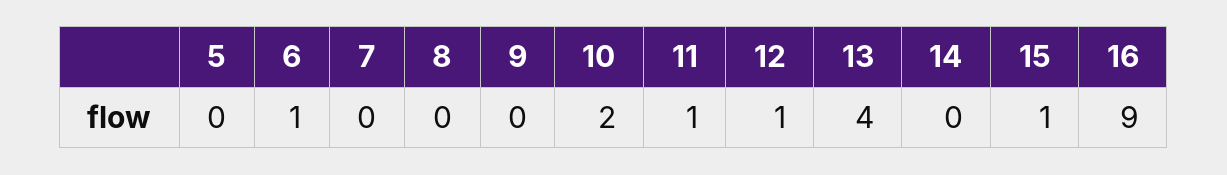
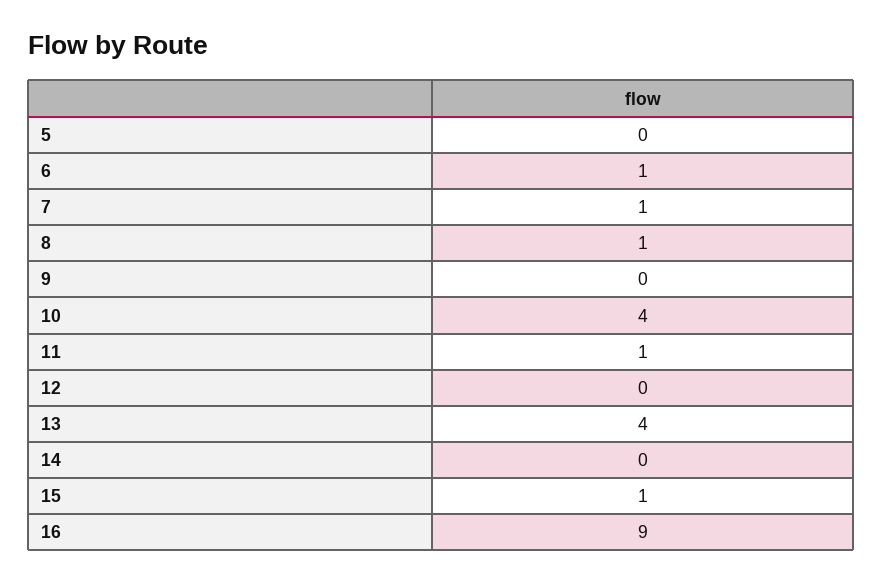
  {
    "5": 0,
    "6": 1,
-   "7": 0,
+   "7": 1,
-   "8": 0,
+   "8": 1,
    "9": 0,
-   "10": 2,
+   "10": 4,
    "11": 1,
-   "12": 1,
+   "12": 0,
    "13": 4,
    "14": 0,
    "15": 1,
    "16": 9
  }

